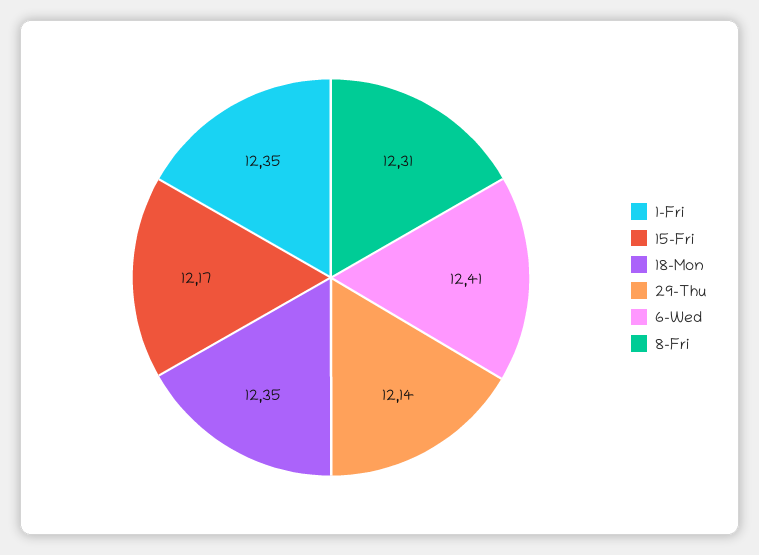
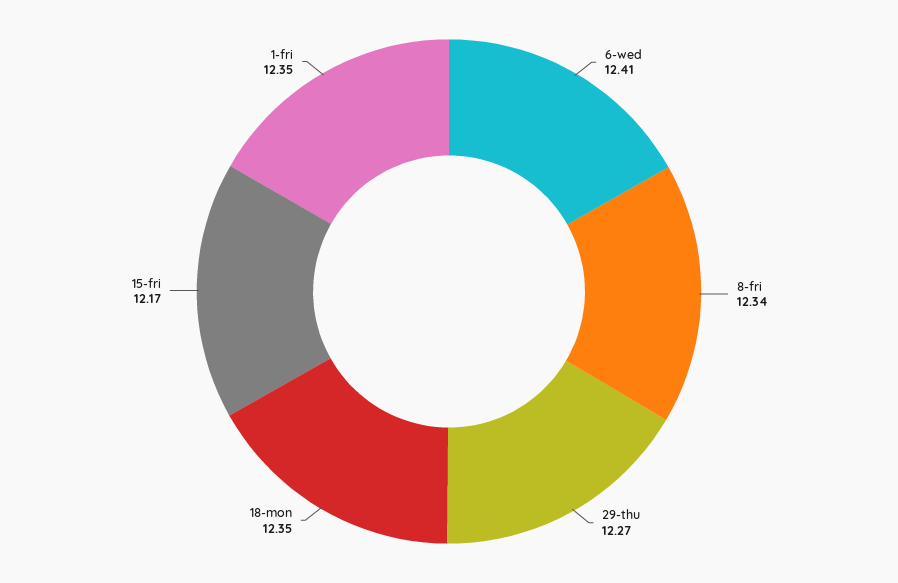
  {
    "1-Fri": 12.35,
    "15-Fri": 12.17,
    "18-Mon": 12.35,
-   "29-Thu": 12.14,
+   "29-Thu": 12.27,
    "6-Wed": 12.41,
-   "8-Fri": 12.31
+   "8-Fri": 12.34
  }

